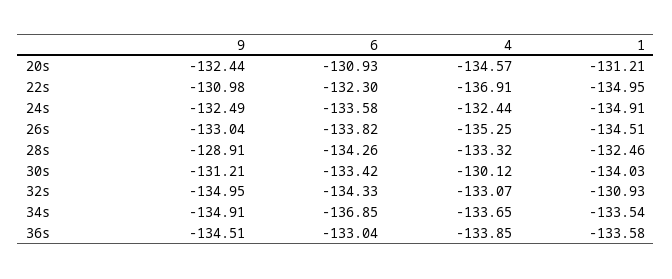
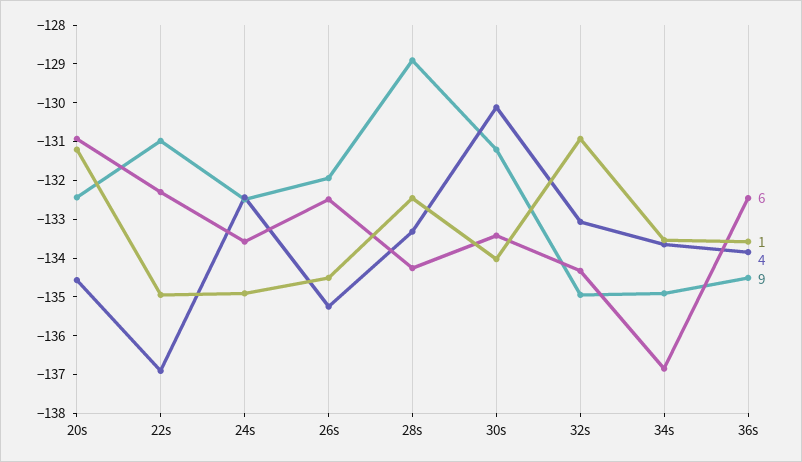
  {
    "9": {
      "20s": -132.44,
      "22s": -130.98,
      "24s": -132.49,
-     "26s": -133.04,
+     "26s": -132,
      "28s": -128.91,
      "30s": -131.21,
      "32s": -134.95,
      "34s": -134.91,
      "36s": -134.51
    },
    "6": {
      "20s": -130.93,
      "22s": -132.3,
      "24s": -133.58,
-     "26s": -133.82,
+     "26s": -132.5,
      "28s": -134.26,
      "30s": -133.42,
      "32s": -134.33,
      "34s": -136.85,
-     "36s": -133.04
+     "36s": -132.5
    },
    "4": {
      "20s": -134.57,
      "22s": -136.91,
      "24s": -132.44,
      "26s": -135.25,
      "28s": -133.32,
      "30s": -130.12,
      "32s": -133.07,
      "34s": -133.65,
      "36s": -133.85
    },
    "1": {
      "20s": -131.21,
      "22s": -134.95,
      "24s": -134.91,
      "26s": -134.51,
      "28s": -132.46,
      "30s": -134.03,
      "32s": -130.93,
      "34s": -133.54,
      "36s": -133.58
    }
  }

